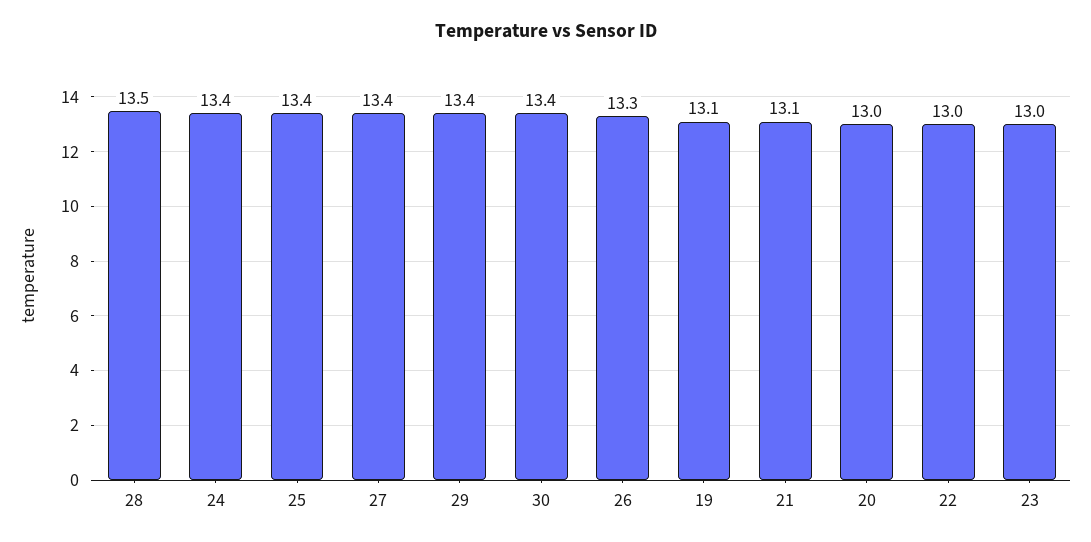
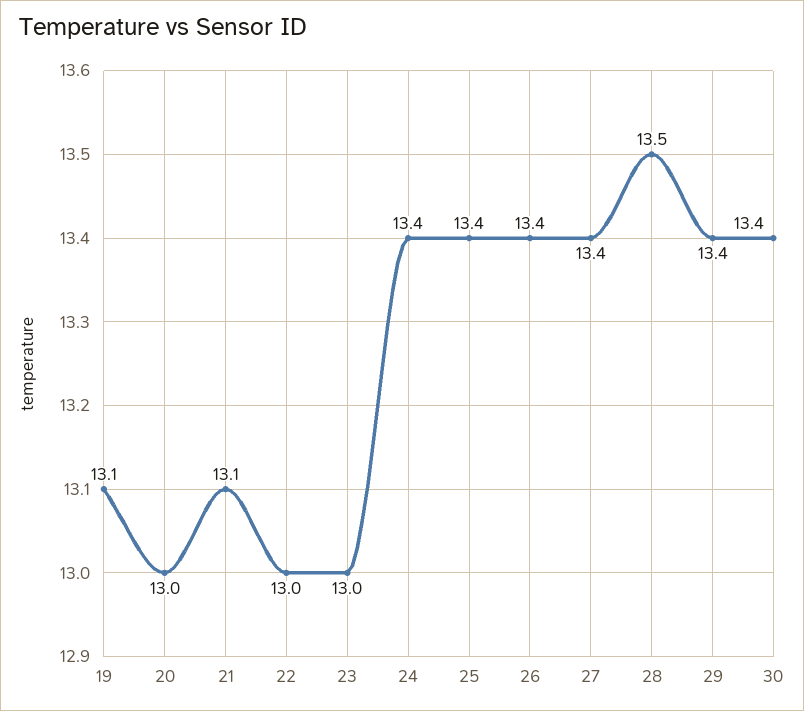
  {
    "28": 13.5,
    "24": 13.4,
    "25": 13.4,
    "27": 13.4,
    "29": 13.4,
    "30": 13.4,
-   "26": 13.3,
+   "26": 13.4,
    "19": 13.1,
    "21": 13.1,
    "20": 13,
    "22": 13,
    "23": 13
  }

